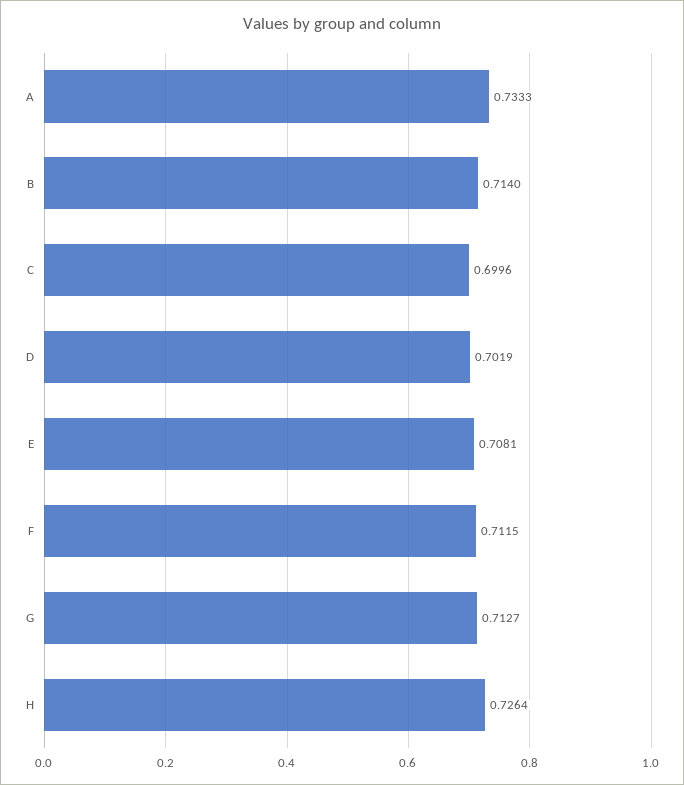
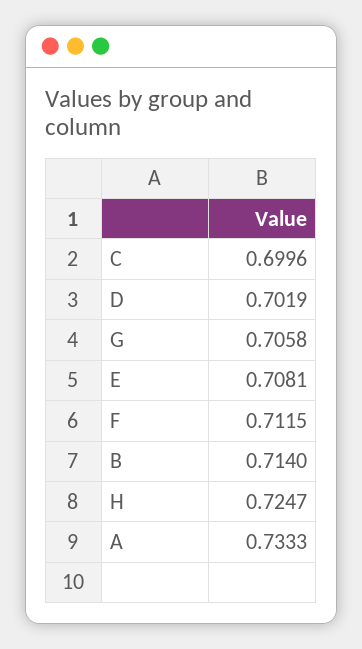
  {
    "A": 0.7333,
    "B": 0.714,
    "C": 0.6996,
    "D": 0.7019,
    "E": 0.7081,
    "F": 0.7115,
-   "G": 0.7127,
+   "G": 0.7058,
-   "H": 0.7264
+   "H": 0.7247
  }

